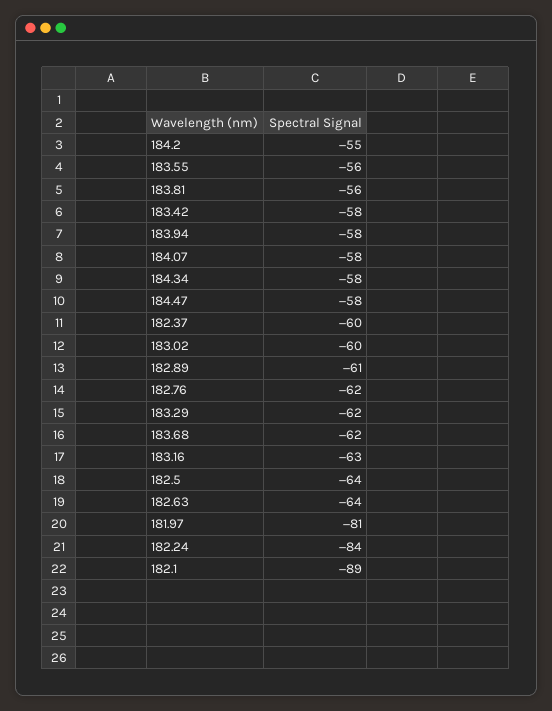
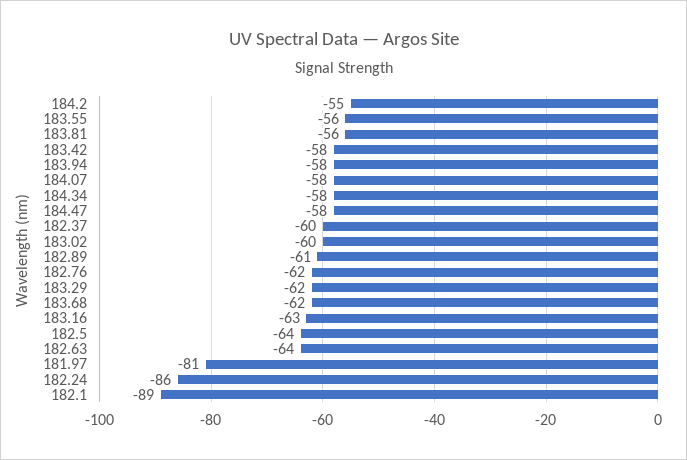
  {
    "184.2": -55,
    "183.55": -56,
    "183.81": -56,
    "183.42": -58,
    "183.94": -58,
    "184.07": -58,
    "184.34": -58,
    "184.47": -58,
    "182.37": -60,
    "183.02": -60,
    "182.89": -61,
    "182.76": -62,
    "183.29": -62,
    "183.68": -62,
    "183.16": -63,
    "182.5": -64,
    "182.63": -64,
    "181.97": -81,
-   "182.24": -84,
+   "182.24": -86,
    "182.1": -89
  }

